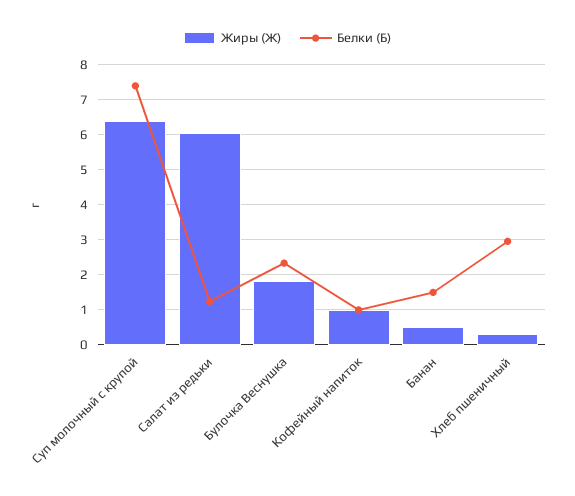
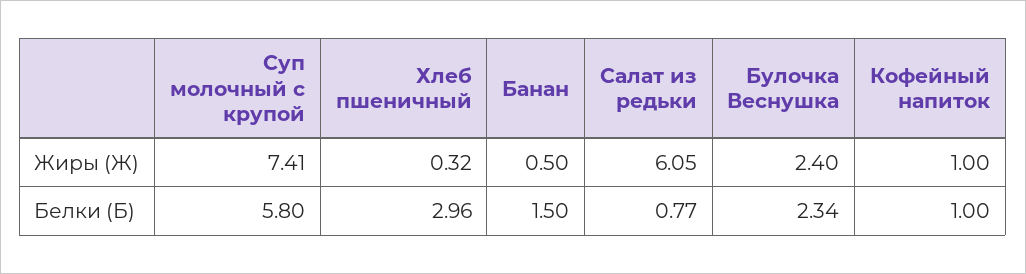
  {
    "Жиры (Ж)": {
-     "Суп молочный с крупой": 6.4,
+     "Суп молочный с крупой": 7.41,
      "Салат из редьки": 6.05,
-     "Булочка Веснушка": 1.8,
+     "Булочка Веснушка": 2.4,
      "Кофейный напиток": 1,
      "Банан": 0.5,
      "Хлеб пшеничный": 0.32
    },
    "Белки (Б)": {
-     "Суп молочный с крупой": 7.4,
+     "Суп молочный с крупой": 5.8,
-     "Салат из редьки": 1.2,
+     "Салат из редьки": 0.77,
      "Булочка Веснушка": 2.34,
      "Кофейный напиток": 1,
      "Банан": 1.5,
      "Хлеб пшеничный": 2.96
    }
  }

